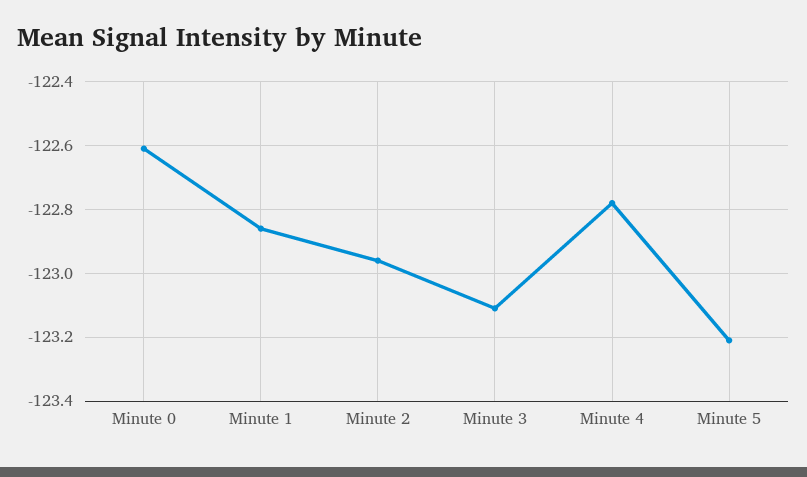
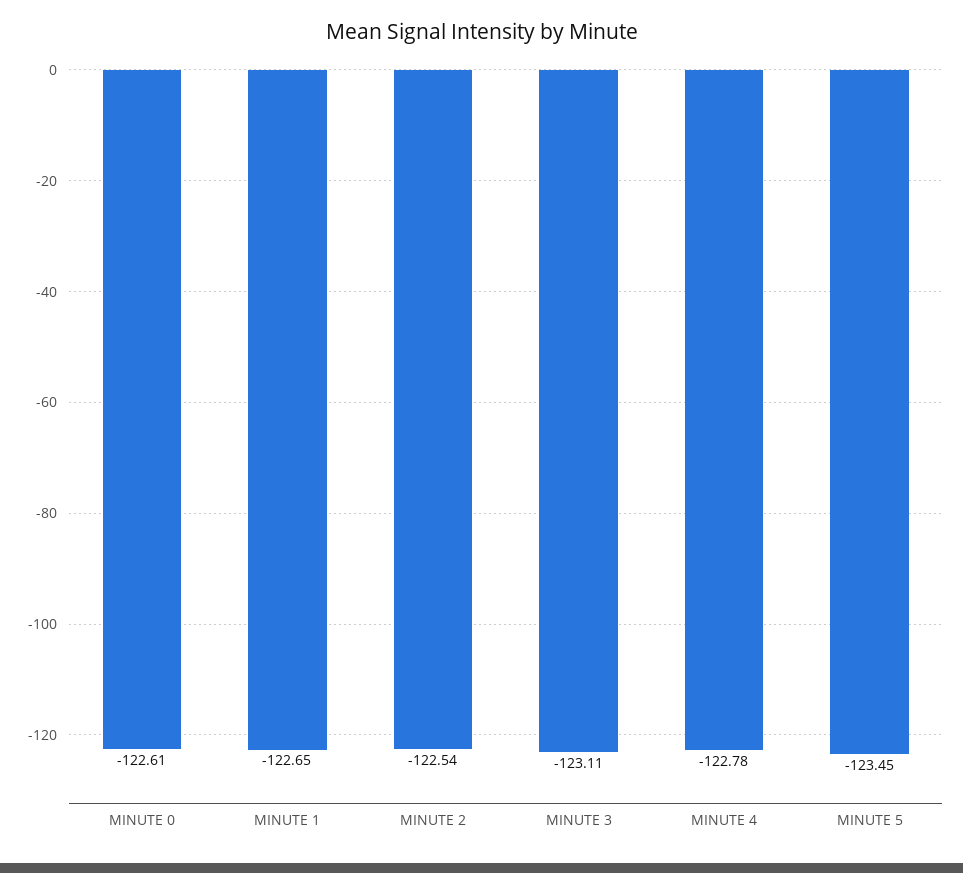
  {
    "Minute 0": -122.61,
-   "Minute 1": -122.85,
+   "Minute 1": -122.65,
-   "Minute 2": -122.95,
+   "Minute 2": -122.54,
    "Minute 3": -123.11,
    "Minute 4": -122.78,
-   "Minute 5": -123.2
+   "Minute 5": -123.45
  }

